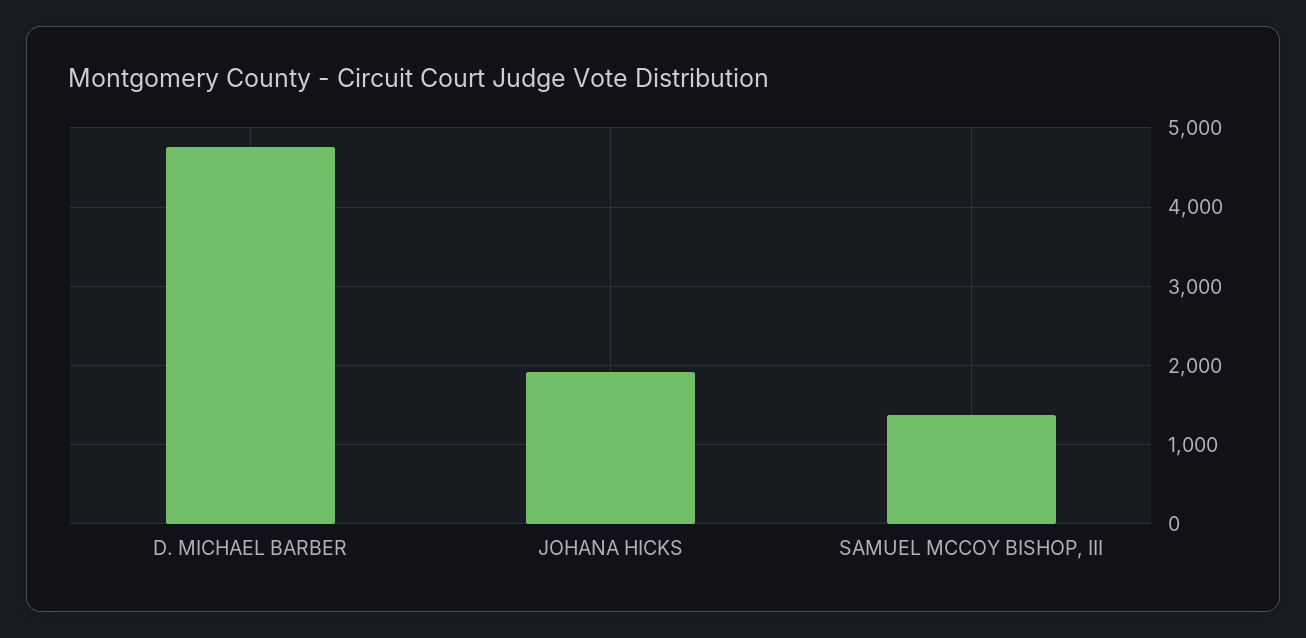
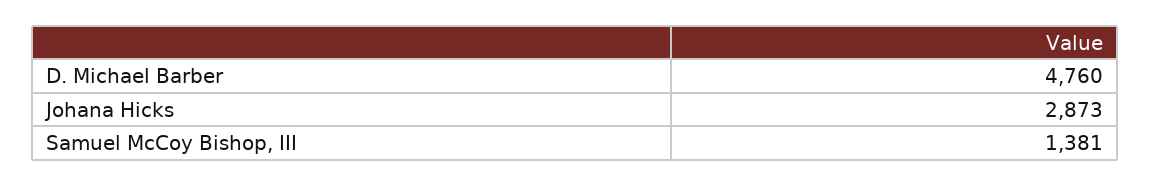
  {
    "D. MICHAEL BARBER": 4760,
-   "JOHANA HICKS": 1900,
+   "JOHANA HICKS": 2873,
    "SAMUEL MCCOY BISHOP, III": 1381
  }

